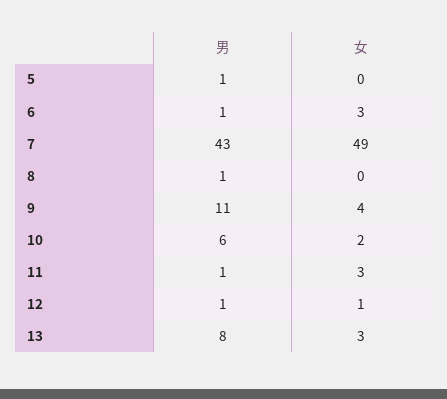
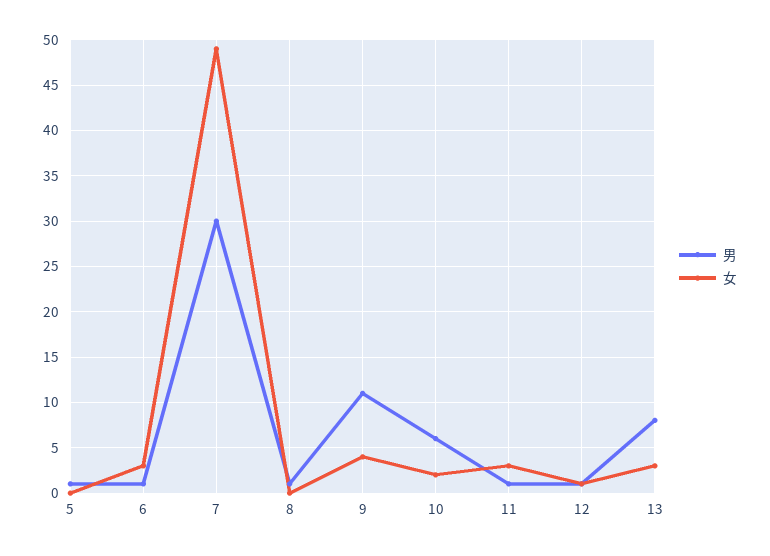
  {
    "男": {
      "5": 1,
      "6": 1,
-     "7": 43,
+     "7": 30,
      "8": 1,
      "9": 11,
      "10": 6,
      "11": 1,
      "12": 1,
      "13": 8
    },
    "女": {
      "5": 0,
      "6": 3,
      "7": 49,
      "8": 0,
      "9": 4,
      "10": 2,
      "11": 3,
      "12": 1,
      "13": 3
    }
  }

